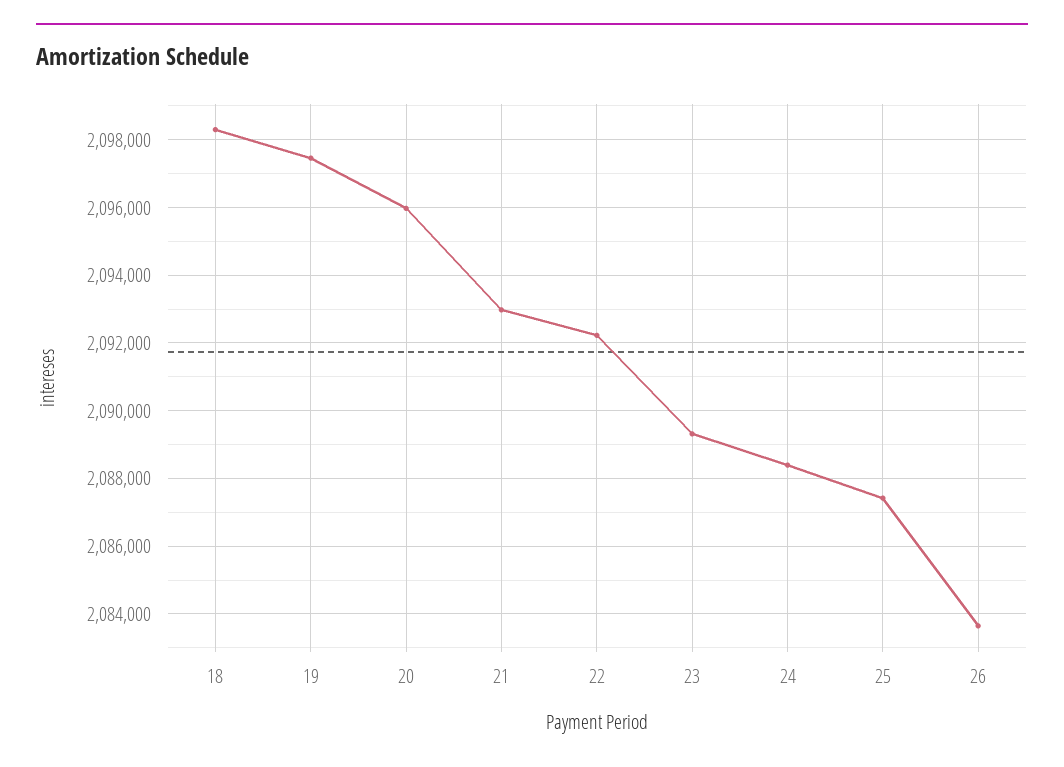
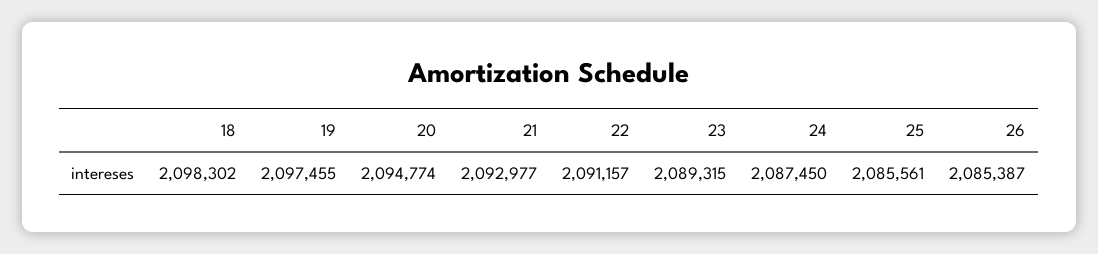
  {
    "18": 2098302,
    "19": 2097455,
-   "20": 2096000,
+   "20": 2094774,
    "21": 2092977,
-   "22": 2092200,
+   "22": 2091157,
    "23": 2089315,
-   "24": 2088400,
+   "24": 2087450,
-   "25": 2087400,
+   "25": 2085561,
-   "26": 2083600
+   "26": 2085387
  }

